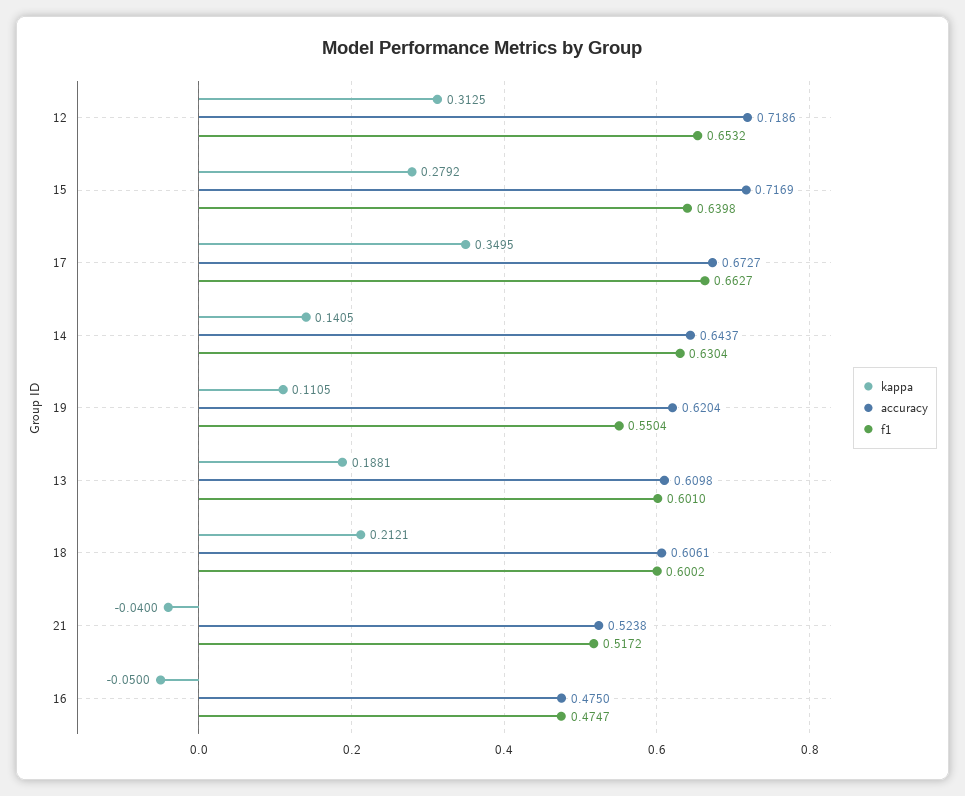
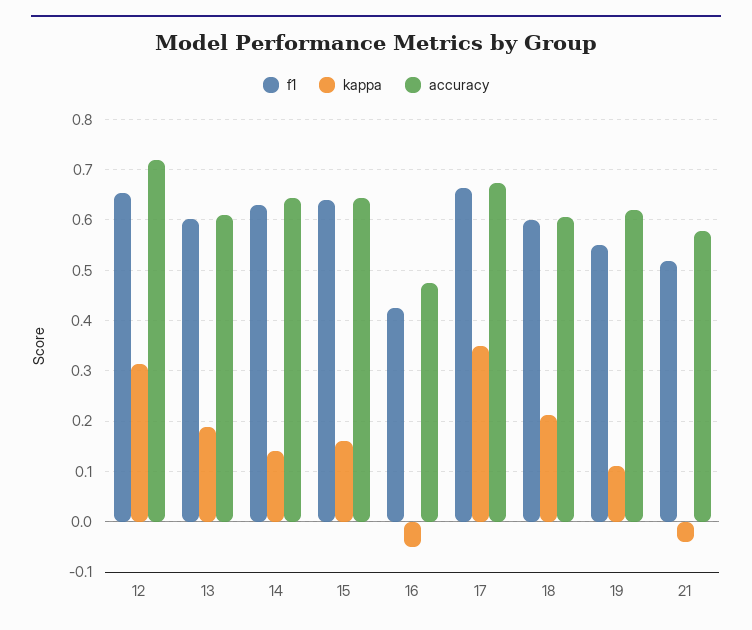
  {
    "kappa": {
      "12": 0.3125,
-     "15": 0.2792,
+     "15": 0.16,
      "17": 0.3495,
      "14": 0.1405,
      "19": 0.1105,
      "13": 0.1881,
      "18": 0.2121,
      "21": -0.04,
      "16": -0.05
    },
    "accuracy": {
      "12": 0.7186,
-     "15": 0.7169,
+     "15": 0.64,
      "17": 0.6727,
      "14": 0.6437,
      "19": 0.6204,
      "13": 0.6098,
      "18": 0.6061,
-     "21": 0.5238,
+     "21": 0.58,
      "16": 0.475
    },
    "f1": {
      "12": 0.6532,
      "15": 0.6398,
      "17": 0.6627,
      "14": 0.6304,
      "19": 0.5504,
      "13": 0.601,
      "18": 0.6002,
      "21": 0.5172,
-     "16": 0.4747
+     "16": 0.42
    }
  }

